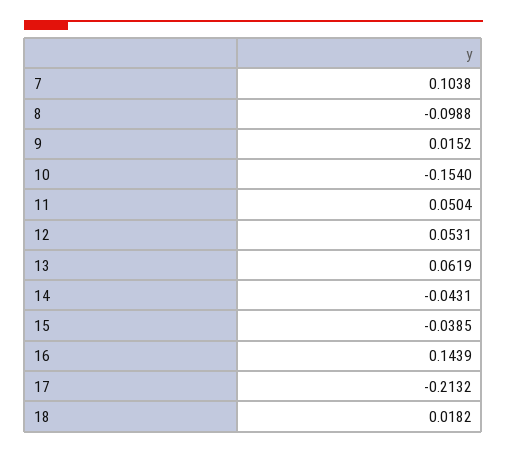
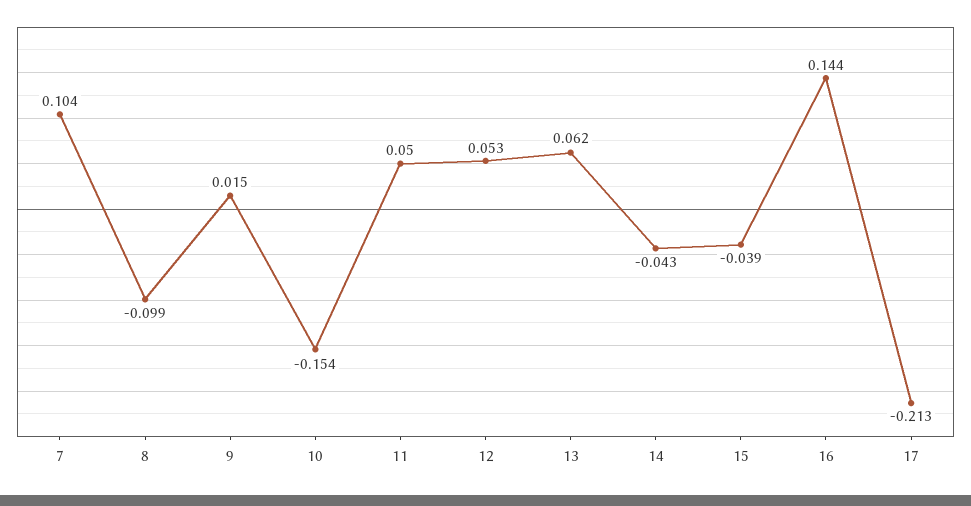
  {
    "7": 0.1038,
    "8": -0.0988,
    "9": 0.0152,
    "10": -0.154,
    "11": 0.0504,
    "12": 0.0531,
    "13": 0.0619,
    "14": -0.0431,
    "15": -0.0385,
    "16": 0.1439,
-   "17": -0.2132,
+   "17": -0.2132
-   "18": 0.0182
  }

